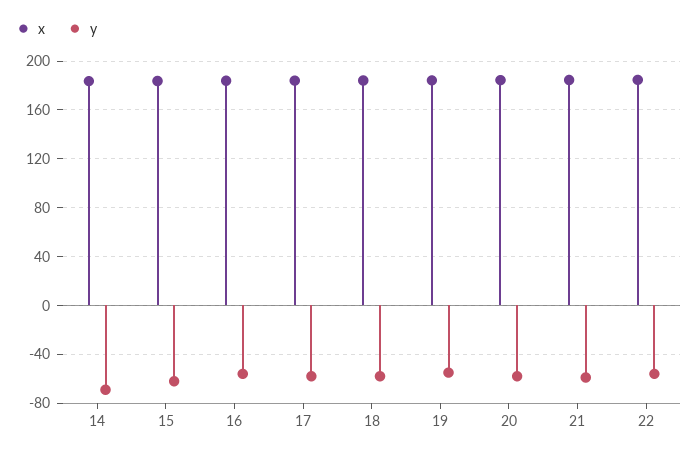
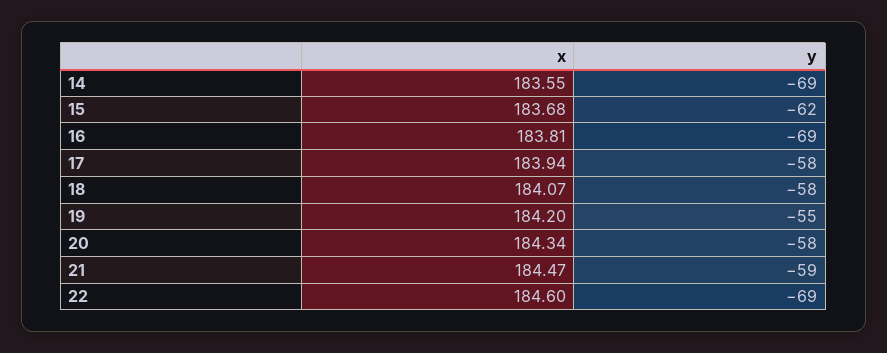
  {
    "x": {
      "14": 183.55,
      "15": 183.68,
      "16": 183.81,
      "17": 183.94,
      "18": 184.07,
      "19": 184.2,
      "20": 184.34,
      "21": 184.47,
      "22": 184.6
    },
    "y": {
      "14": -69,
      "15": -62,
-     "16": -55,
+     "16": -69,
      "17": -58,
      "18": -58,
      "19": -55,
      "20": -58,
      "21": -59,
-     "22": -55
+     "22": -69
    }
  }

